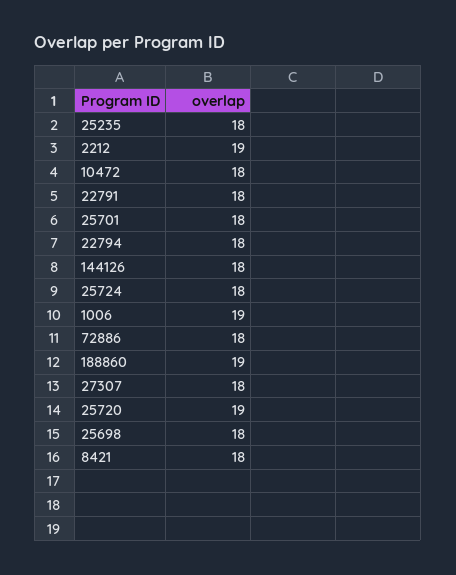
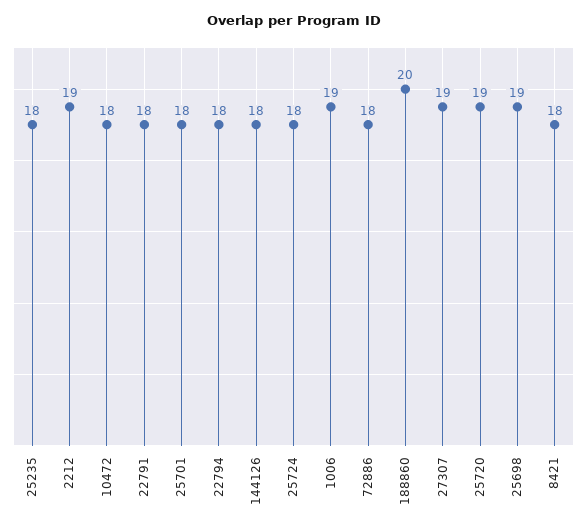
  {
    "25235": 18,
    "2212": 19,
    "10472": 18,
    "22791": 18,
    "25701": 18,
    "22794": 18,
    "144126": 18,
    "25724": 18,
    "1006": 19,
    "72886": 18,
-   "188860": 19,
+   "188860": 20,
-   "27307": 18,
+   "27307": 19,
    "25720": 19,
-   "25698": 18,
+   "25698": 19,
    "8421": 18
  }

